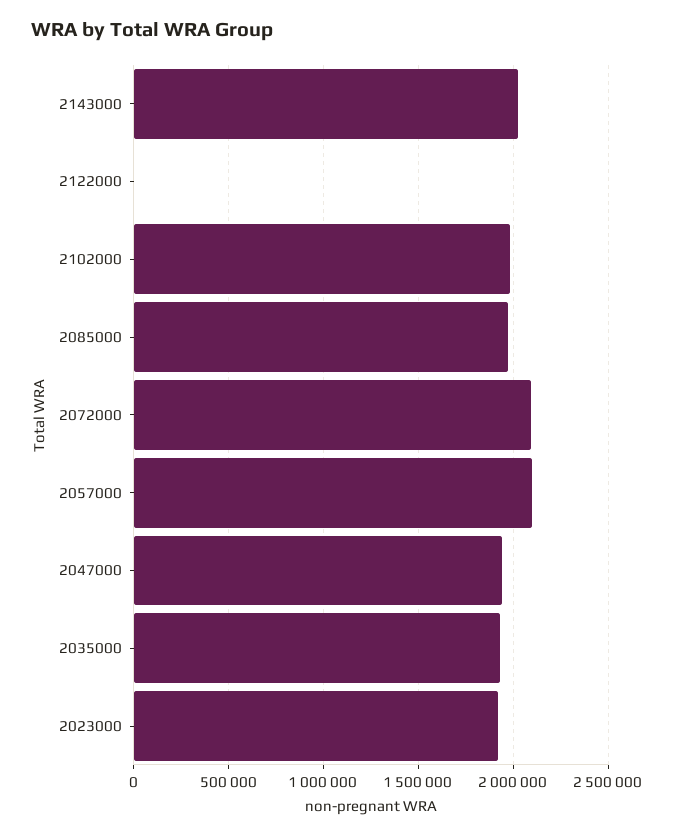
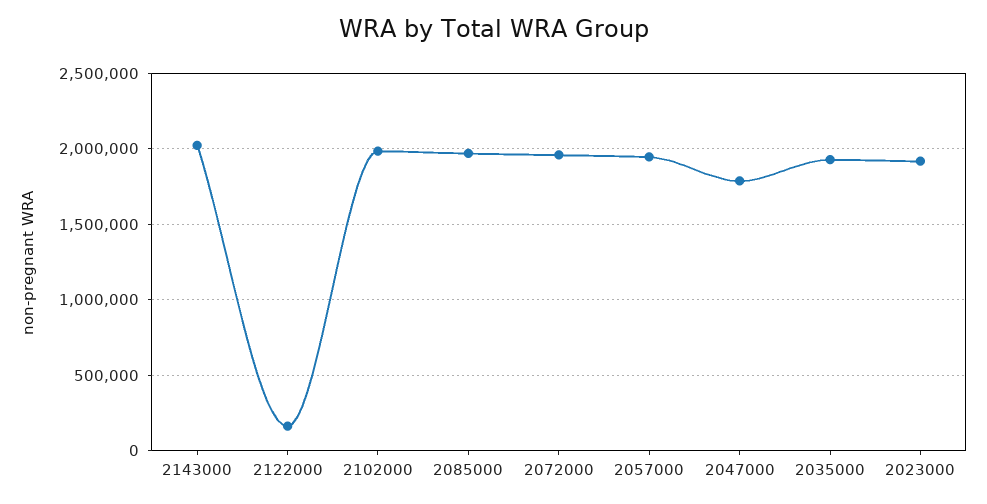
  {
    "2143000": 2000000,
-   "2122000": 0,
+   "2122000": 150000,
    "2102000": 2000000,
    "2085000": 1950000,
-   "2072000": 2100000,
+   "2072000": 1950000,
-   "2057000": 2100000,
+   "2057000": 1950000,
-   "2047000": 1950000,
+   "2047000": 1800000,
    "2035000": 1950000,
    "2023000": 1900000
  }

